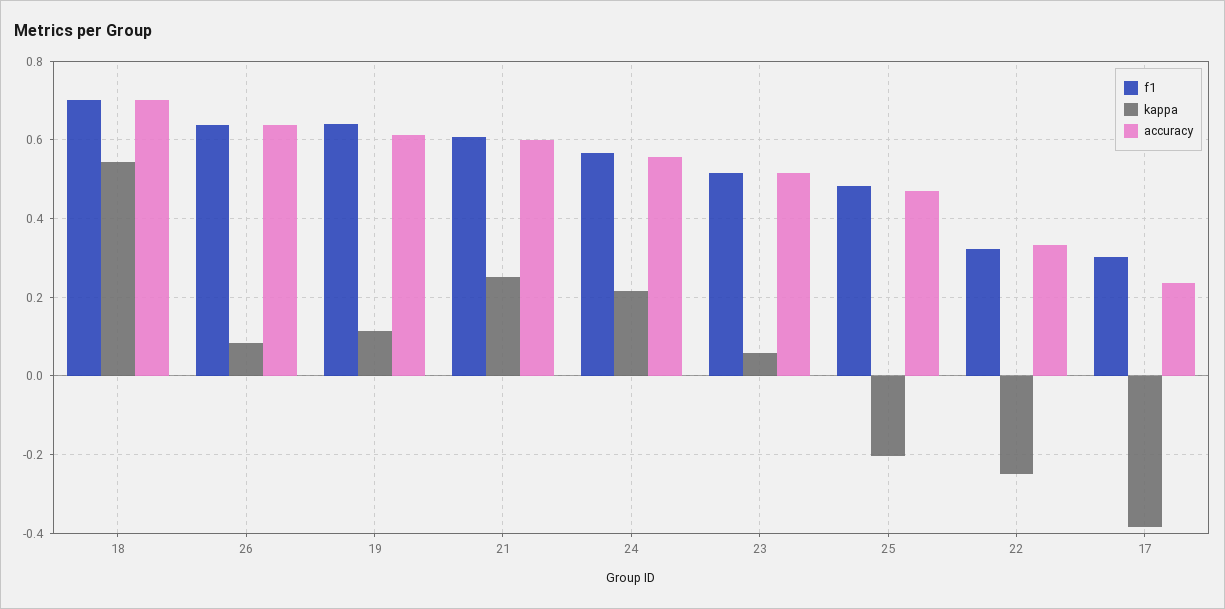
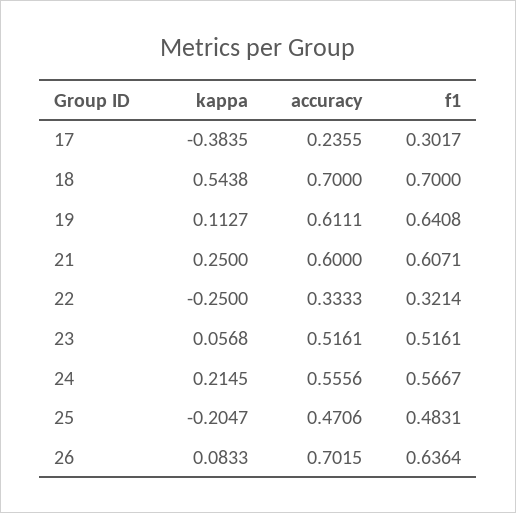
  {
    "f1": {
      "18": 0.7,
      "26": 0.6364,
      "19": 0.6408,
      "21": 0.6071,
      "24": 0.5667,
      "23": 0.5161,
      "25": 0.4831,
      "22": 0.3214,
      "17": 0.3017
    },
    "kappa": {
      "18": 0.5438,
      "26": 0.0833,
      "19": 0.1127,
      "21": 0.25,
      "24": 0.2145,
      "23": 0.0568,
      "25": -0.2047,
      "22": -0.25,
      "17": -0.3835
    },
    "accuracy": {
      "18": 0.7,
-     "26": 0.64,
+     "26": 0.7015,
      "19": 0.6111,
      "21": 0.6,
      "24": 0.5556,
      "23": 0.5161,
      "25": 0.4706,
      "22": 0.3333,
      "17": 0.2355
    }
  }

